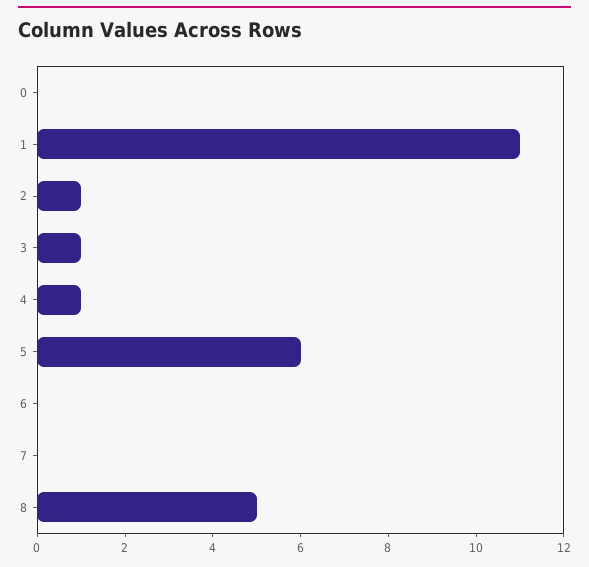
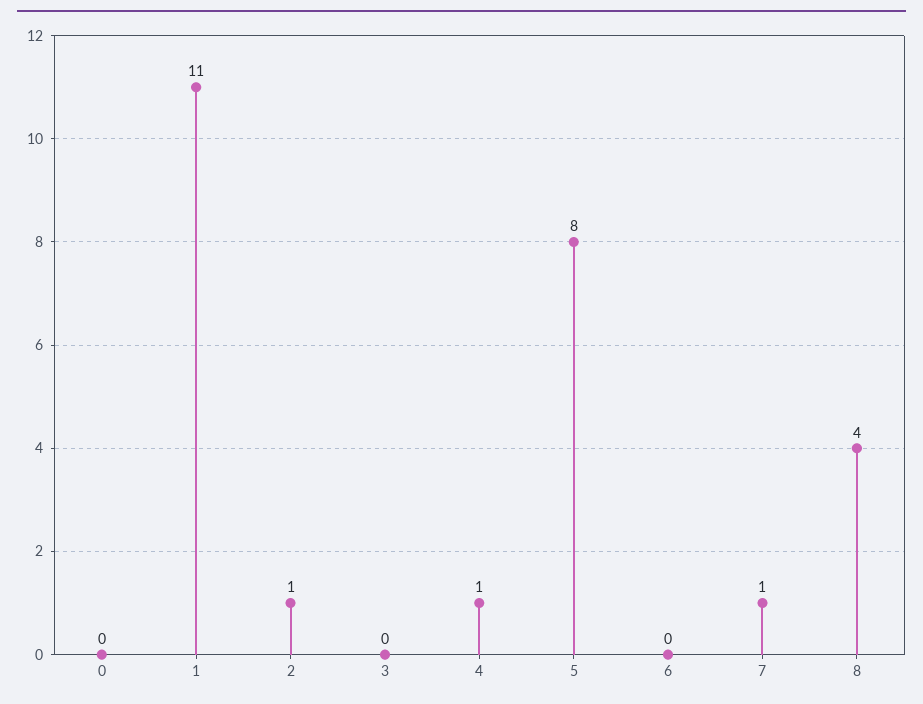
  {
    "0": 0,
    "1": 11,
    "2": 1,
-   "3": 1,
+   "3": 0,
    "4": 1,
-   "5": 6,
+   "5": 8,
    "6": 0,
-   "7": 0,
+   "7": 1,
-   "8": 5
+   "8": 4
  }

